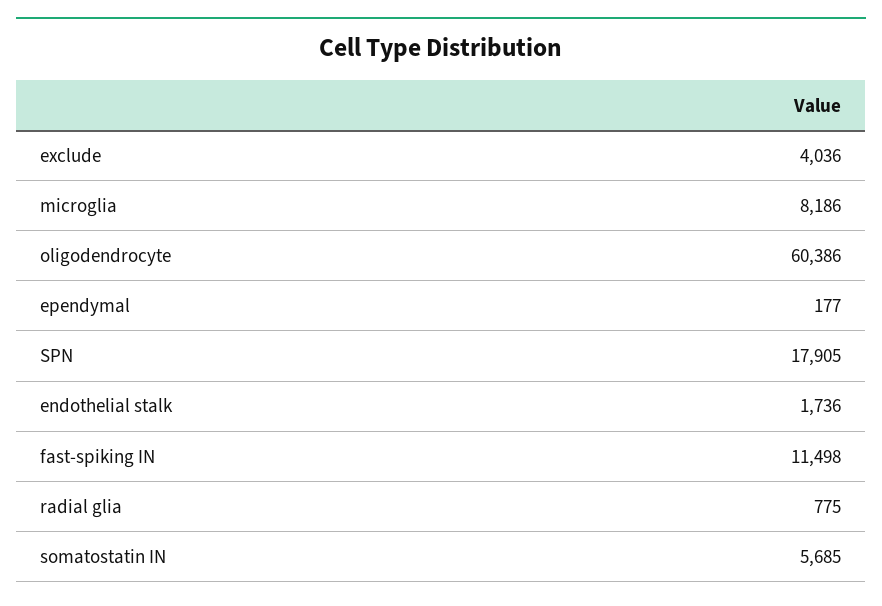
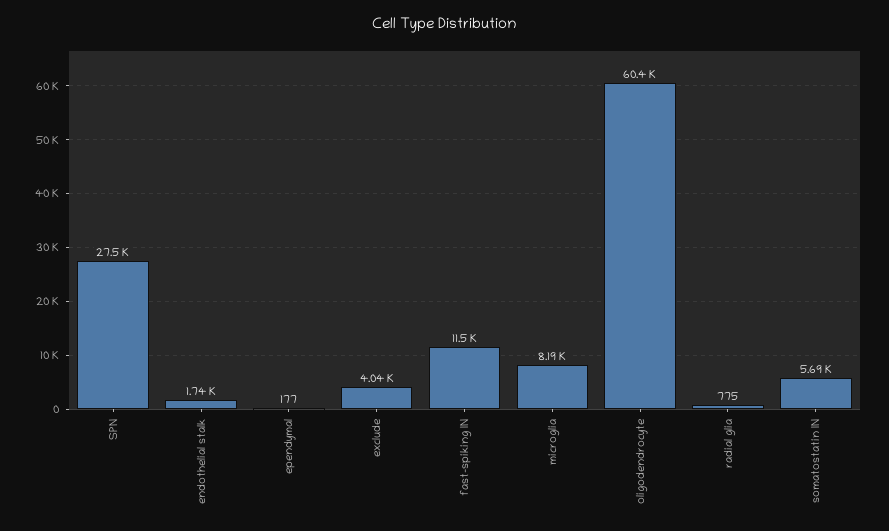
  {
    "exclude": 4036,
    "microglia": 8186,
    "oligodendrocyte": 60386,
    "ependymal": 177,
-   "SPN": 17905,
+   "SPN": 27500,
    "endothelial stalk": 1736,
    "fast-spiking IN": 11498,
    "radial glia": 775,
    "somatostatin IN": 5685
  }

